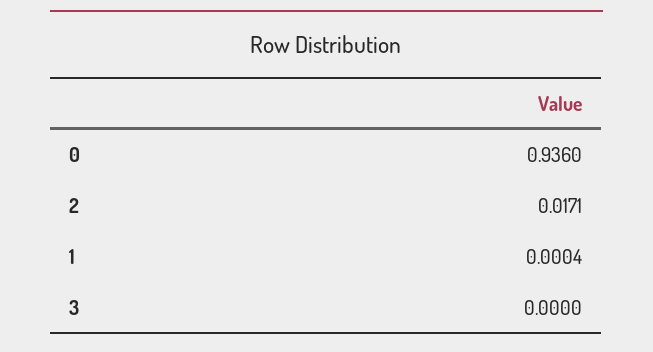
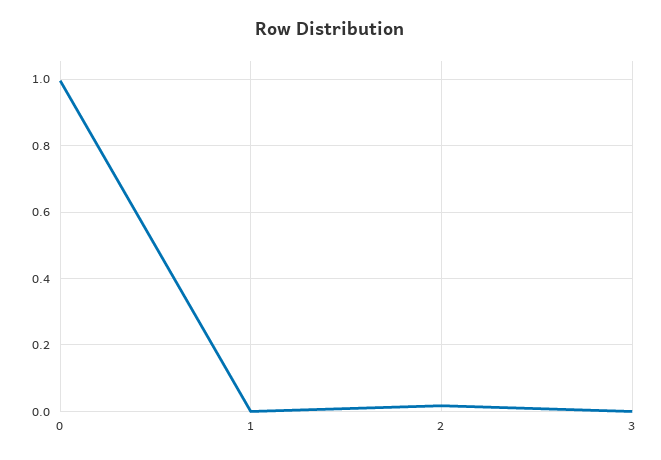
  {
-   "0": 0.936,
+   "0": 1,
    "2": 0.0171,
    "1": 0.0004,
    "3": 0
  }

